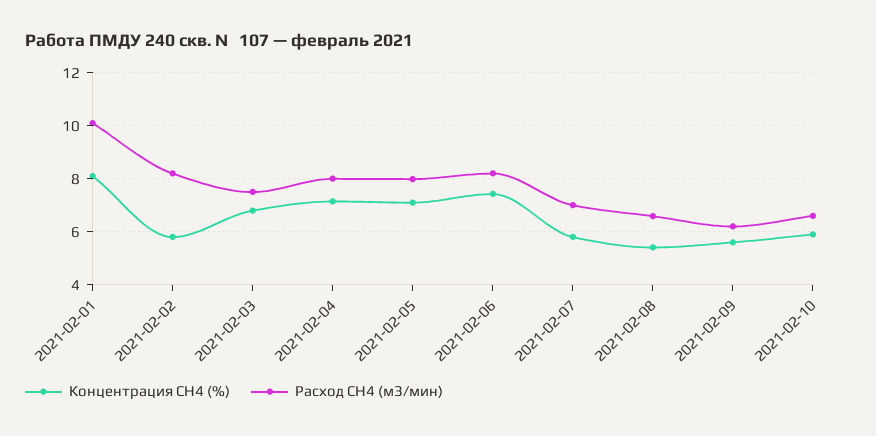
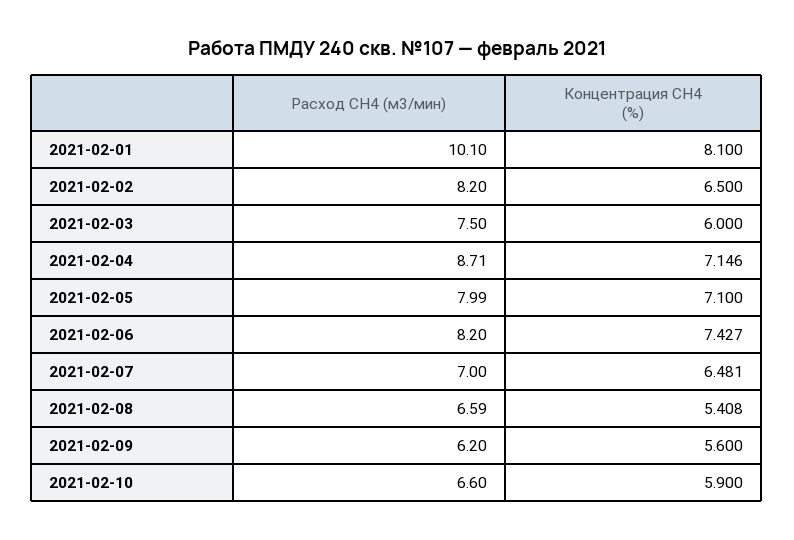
  {
    "Концентрация СН4 (%)": {
      "2021-02-01": 8.1,
-     "2021-02-02": 5.75,
+     "2021-02-02": 6.5,
-     "2021-02-03": 6.75,
+     "2021-02-03": 6,
      "2021-02-04": 7.146,
      "2021-02-05": 7.1,
      "2021-02-06": 7.427,
-     "2021-02-07": 5.75,
+     "2021-02-07": 6.481,
      "2021-02-08": 5.408,
      "2021-02-09": 5.6,
      "2021-02-10": 5.9
    },
    "Расход СН4 (м3/мин)": {
      "2021-02-01": 10.1,
      "2021-02-02": 8.2,
      "2021-02-03": 7.5,
-     "2021-02-04": 8,
+     "2021-02-04": 8.71,
      "2021-02-05": 7.99,
      "2021-02-06": 8.2,
      "2021-02-07": 7,
      "2021-02-08": 6.59,
      "2021-02-09": 6.2,
      "2021-02-10": 6.6
    }
  }

